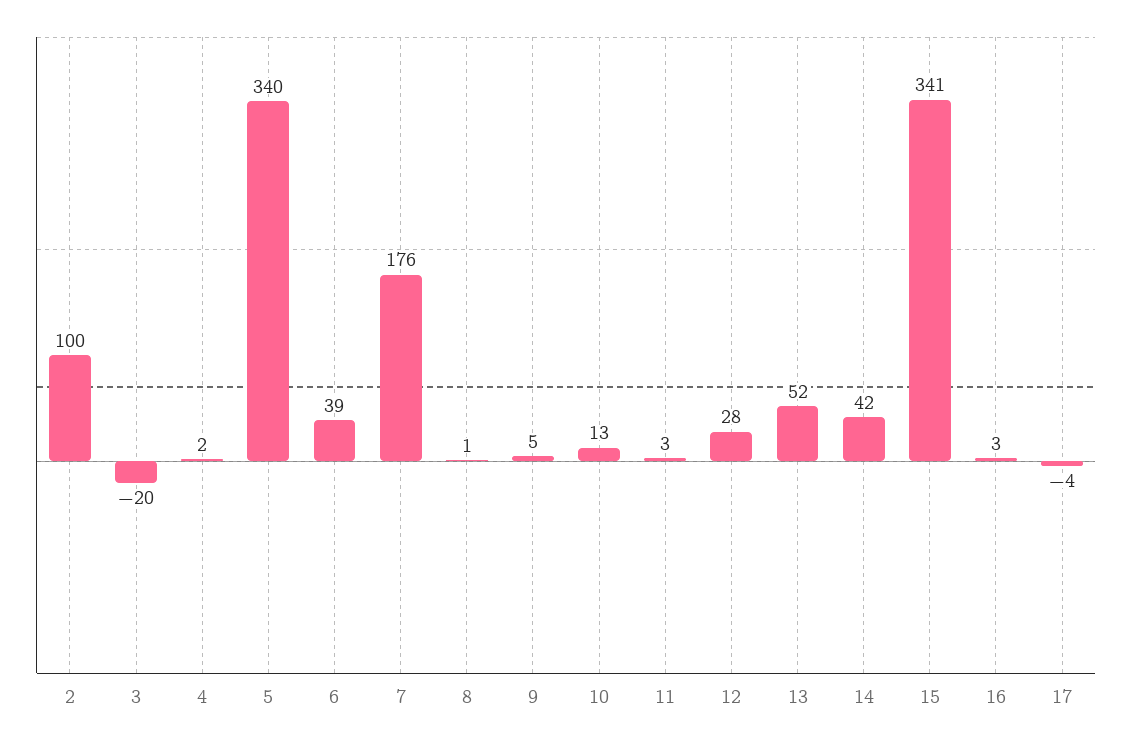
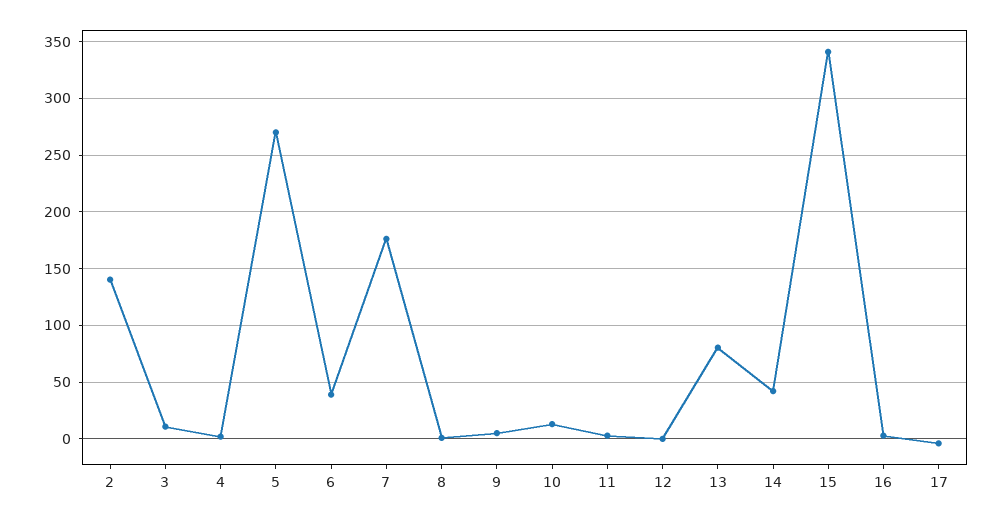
  {
-   "2": 100,
+   "2": 140,
-   "3": -20,
+   "3": 10,
    "4": 2,
-   "5": 340,
+   "5": 270,
    "6": 39,
    "7": 176,
    "8": 1,
    "9": 5,
    "10": 13,
    "11": 3,
-   "12": 28,
+   "12": 0,
-   "13": 52,
+   "13": 80,
    "14": 42,
    "15": 341,
    "16": 3,
    "17": -4
  }

